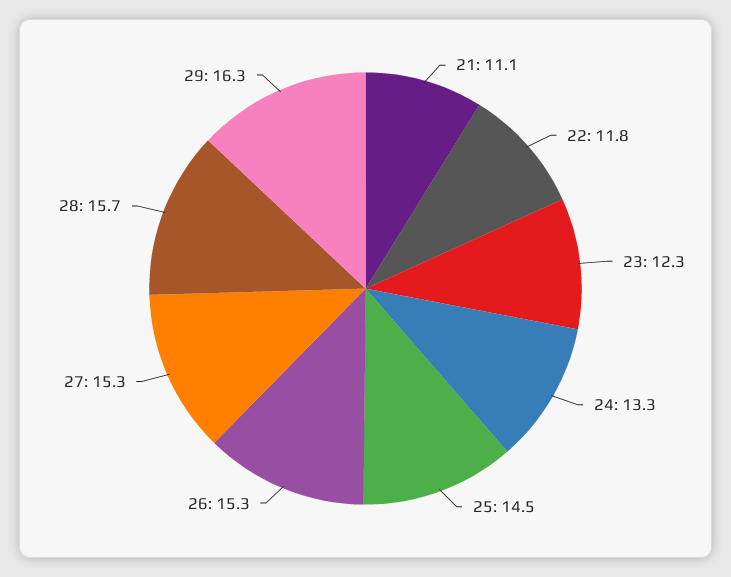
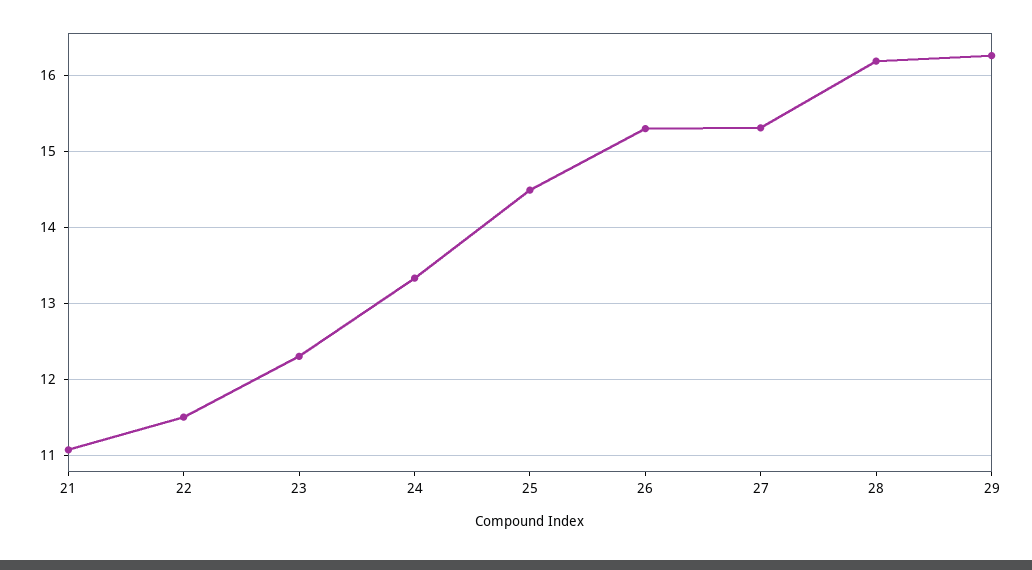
  {
    "21": 11.1,
-   "22": 11.8,
+   "22": 11.5,
    "23": 12.3,
    "24": 13.3,
    "25": 14.5,
    "26": 15.3,
    "27": 15.3,
-   "28": 15.7,
+   "28": 16.2,
    "29": 16.3
  }

